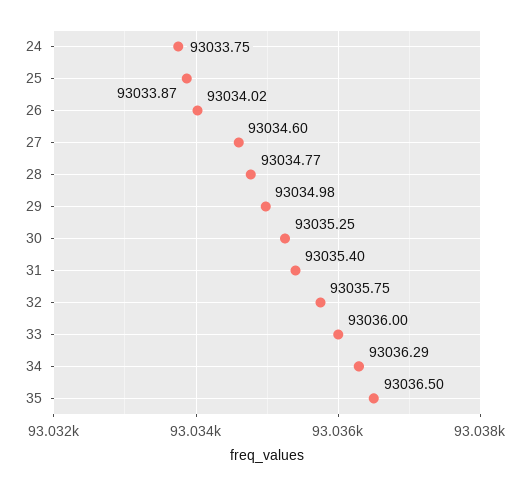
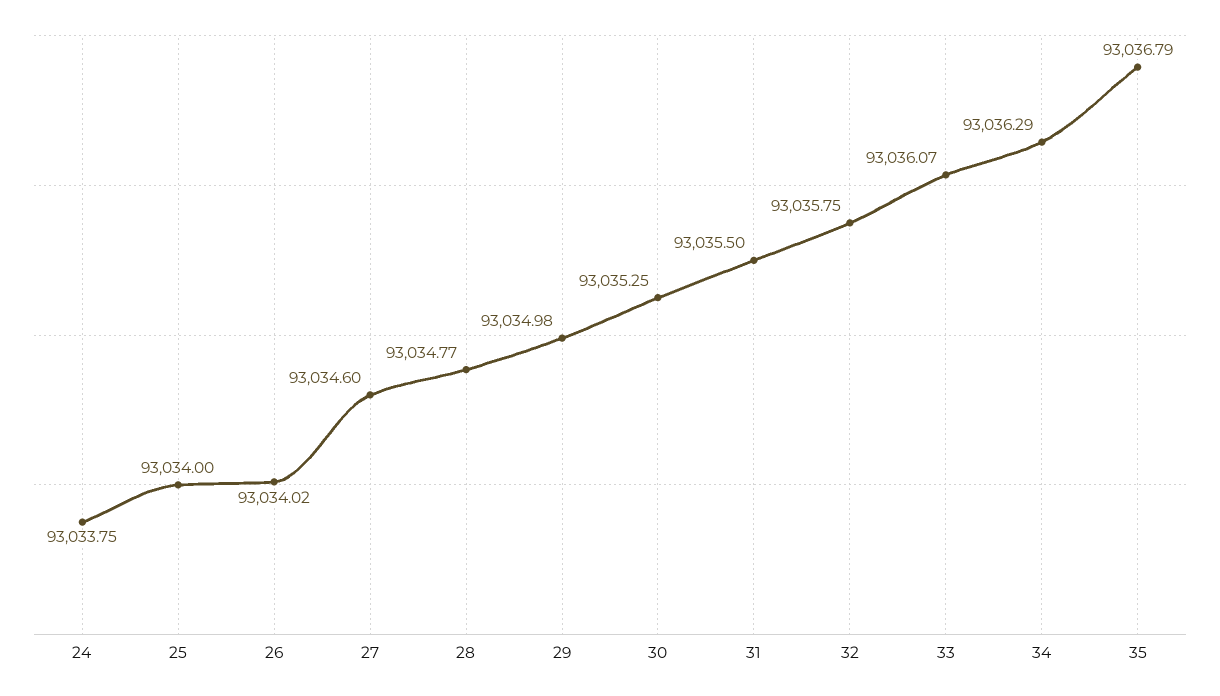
  {
    "24": 93033.75,
-   "25": 93033.87,
+   "25": 93034,
    "26": 93034.02,
    "27": 93034.6,
    "28": 93034.77,
    "29": 93034.98,
    "30": 93035.25,
-   "31": 93035.4,
+   "31": 93035.5,
    "32": 93035.75,
-   "33": 93036,
+   "33": 93036.07,
    "34": 93036.29,
-   "35": 93036.5
+   "35": 93036.79
  }

